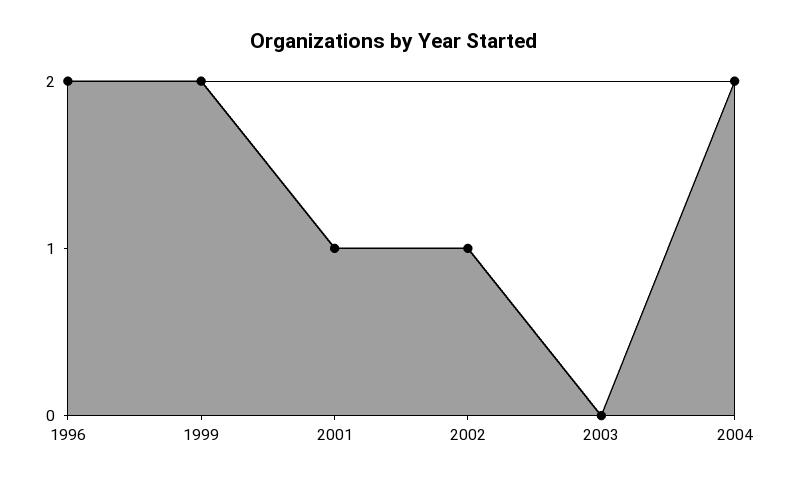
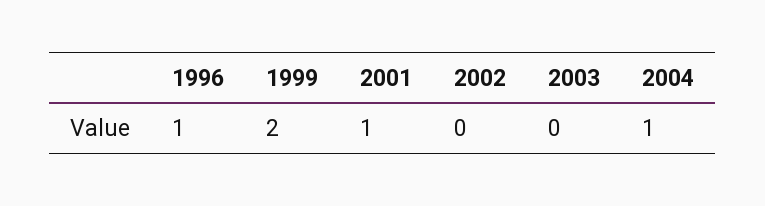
  {
-   "1996": 2,
+   "1996": 1,
    "1999": 2,
    "2001": 1,
-   "2002": 1,
+   "2002": 0,
    "2003": 0,
-   "2004": 2
+   "2004": 1
  }

